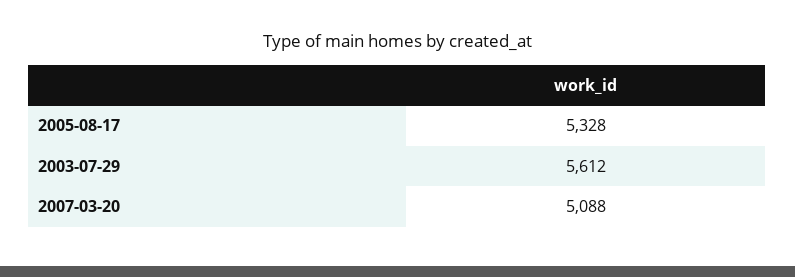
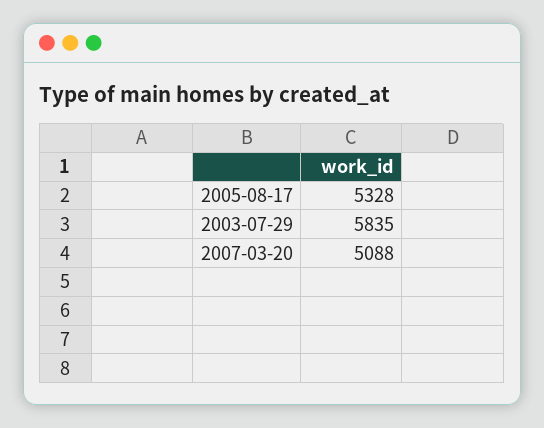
  {
    "2005-08-17": 5328,
-   "2003-07-29": 5612,
+   "2003-07-29": 5835,
    "2007-03-20": 5088
  }

